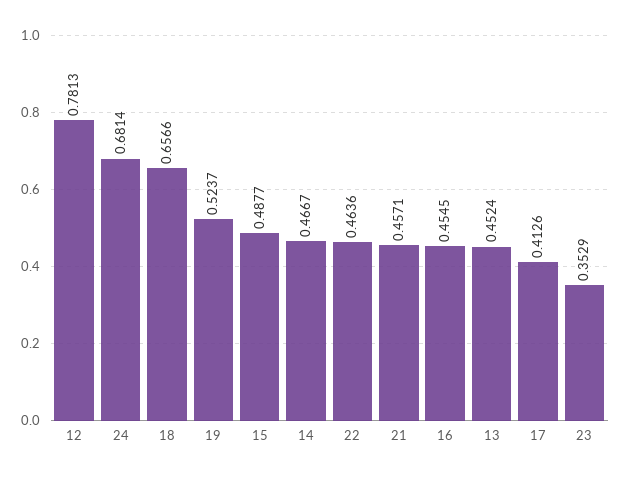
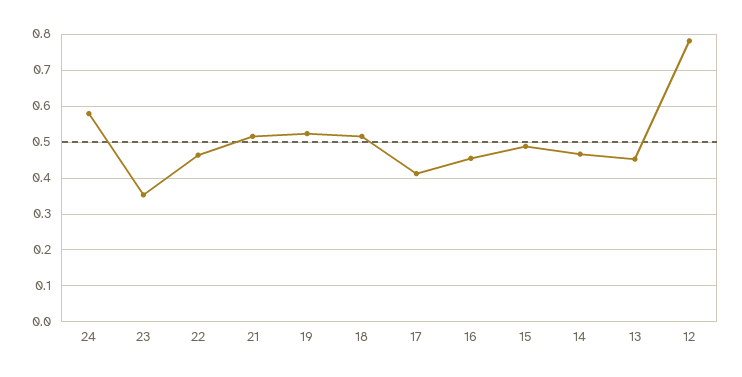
  {
    "12": 0.7813,
-   "24": 0.6814,
+   "24": 0.58,
-   "18": 0.6566,
+   "18": 0.52,
    "19": 0.5237,
    "15": 0.4877,
    "14": 0.4667,
    "22": 0.4636,
-   "21": 0.4571,
+   "21": 0.52,
    "16": 0.4545,
    "13": 0.4524,
    "17": 0.4126,
    "23": 0.3529
  }

